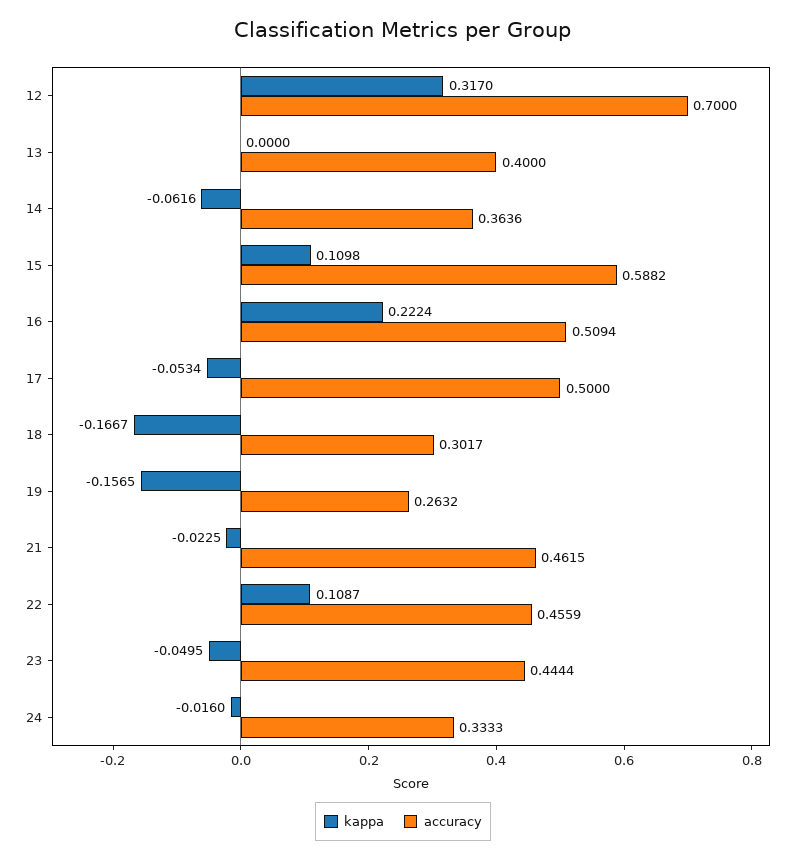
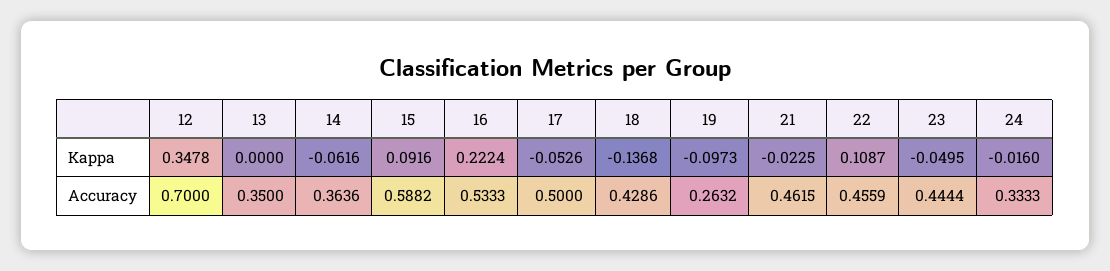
  {
    "kappa": {
-     "12": 0.317,
+     "12": 0.3478,
      "13": 0,
      "14": -0.0616,
-     "15": 0.1098,
+     "15": 0.0916,
      "16": 0.2224,
-     "17": -0.0534,
+     "17": -0.0526,
-     "18": -0.1667,
+     "18": -0.1368,
-     "19": -0.1565,
+     "19": -0.0973,
      "21": -0.0225,
      "22": 0.1087,
      "23": -0.0495,
      "24": -0.016
    },
    "accuracy": {
      "12": 0.7,
-     "13": 0.4,
+     "13": 0.35,
      "14": 0.3636,
      "15": 0.5882,
-     "16": 0.5094,
+     "16": 0.5333,
      "17": 0.5,
-     "18": 0.3017,
+     "18": 0.4286,
      "19": 0.2632,
      "21": 0.4615,
      "22": 0.4559,
      "23": 0.4444,
      "24": 0.3333
    }
  }

